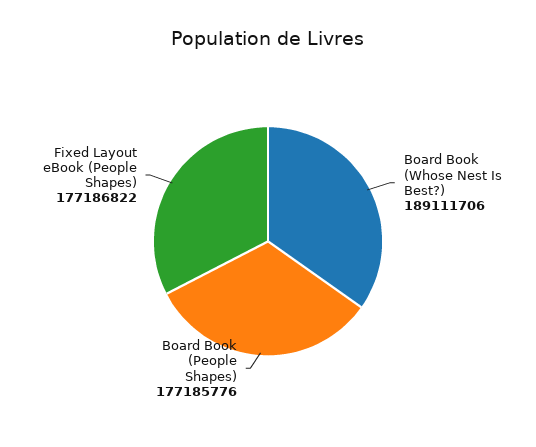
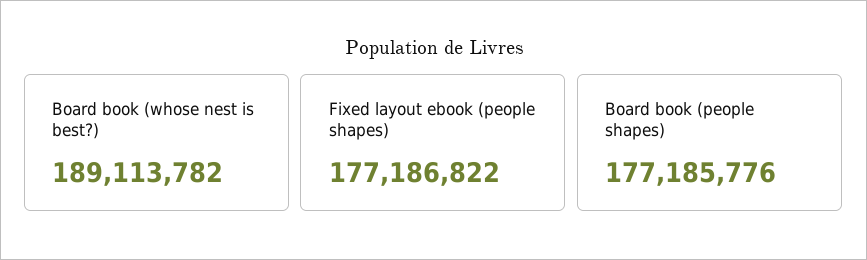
  {
-   "Board Book (Whose Nest Is Best?)": 189111706,
+   "Board Book (Whose Nest Is Best?)": 189113782,
    "Board Book (People Shapes)": 177185776,
    "Fixed Layout eBook (People Shapes)": 177186822
  }

